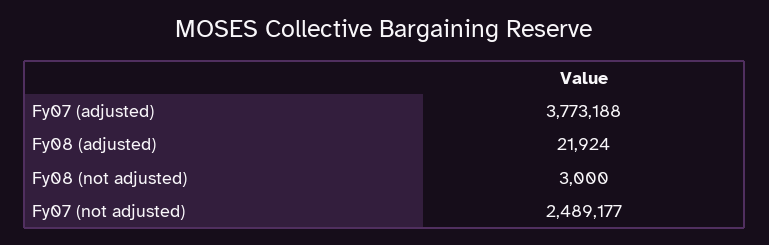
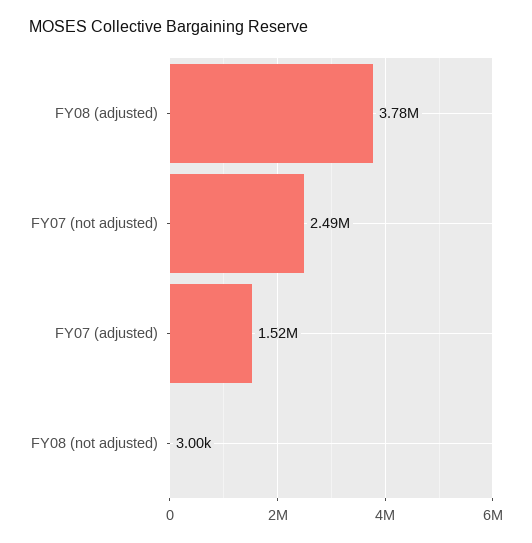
  {
-   "Fy07 (adjusted)": 3773188,
+   "Fy07 (adjusted)": 1520000,
-   "Fy08 (adjusted)": 21924,
+   "Fy08 (adjusted)": 3780000,
    "Fy08 (not adjusted)": 3000,
    "Fy07 (not adjusted)": 2489177
  }

